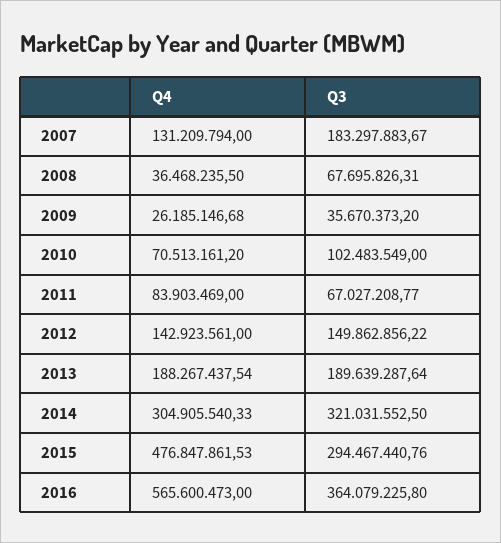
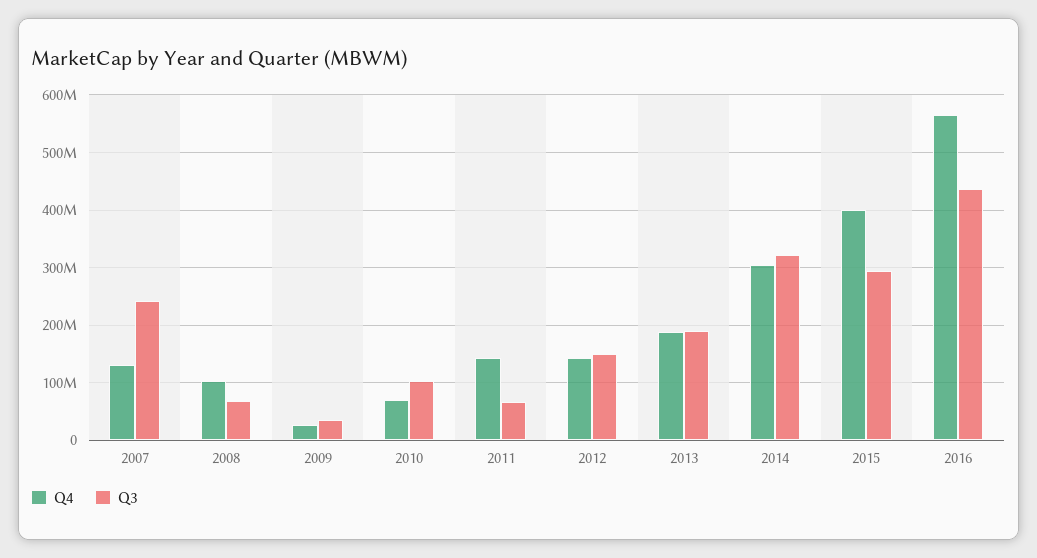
  {
    "Q4": {
      "2007": 131209794,
-     "2008": 36468235.5,
+     "2008": 100000000,
      "2009": 26185146.68,
      "2010": 70513161.2,
-     "2011": 83903469,
+     "2011": 140000000,
      "2012": 142923561,
      "2013": 188267437.54,
      "2014": 304905540.33,
-     "2015": 476847861.53,
+     "2015": 400000000,
      "2016": 565600473
    },
    "Q3": {
-     "2007": 183297883.67,
+     "2007": 240000000,
      "2008": 67695826.31,
      "2009": 35670373.2,
      "2010": 102483549,
      "2011": 67027208.77,
      "2012": 149862856.22,
      "2013": 189639287.64,
      "2014": 321031552.5,
      "2015": 294467440.76,
-     "2016": 364079225.8
+     "2016": 440000000
    }
  }

